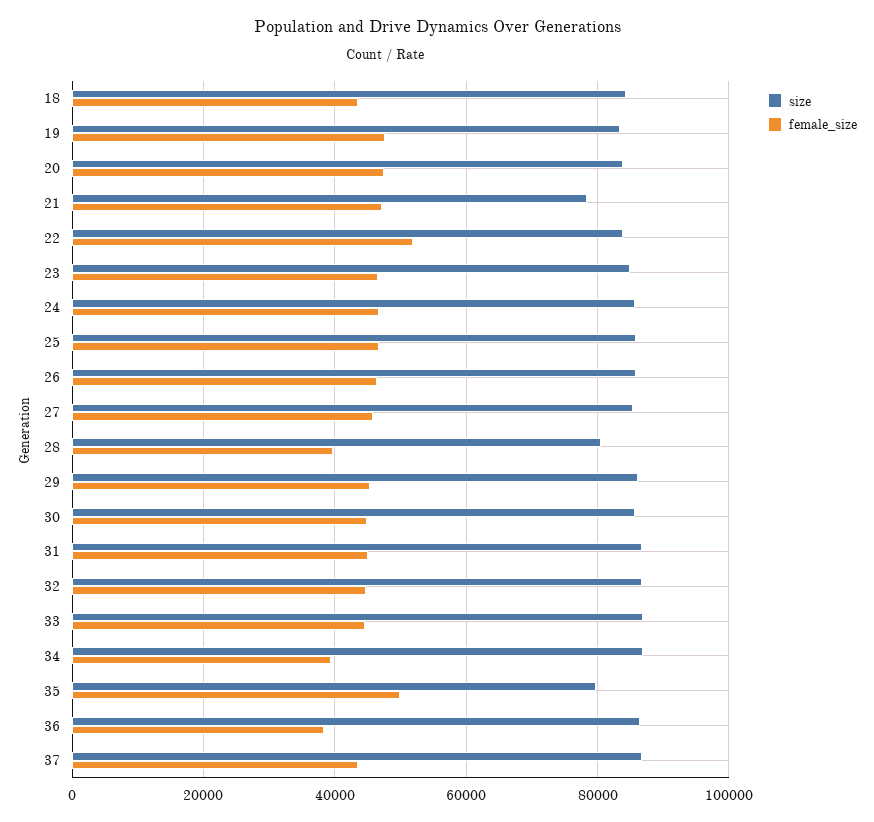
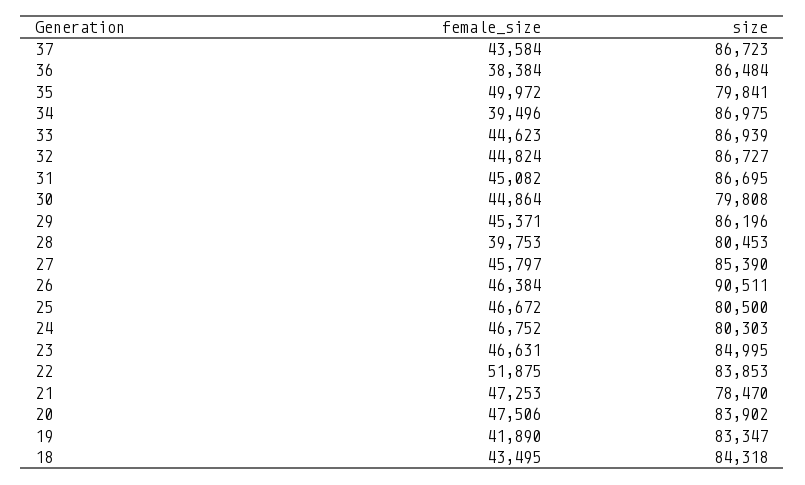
  {
    "size": {
      "18": 84318,
      "19": 83347,
      "20": 83902,
      "21": 78470,
      "22": 83853,
      "23": 84995,
-     "24": 86000,
+     "24": 80303,
-     "25": 86000,
+     "25": 80500,
-     "26": 86000,
+     "26": 90511,
      "27": 85390,
      "28": 80453,
      "29": 86196,
-     "30": 86000,
+     "30": 79808,
      "31": 86695,
      "32": 86727,
      "33": 86939,
      "34": 86975,
      "35": 79841,
      "36": 86484,
      "37": 86723
    },
    "female_size": {
      "18": 43495,
-     "19": 48000,
+     "19": 41890,
      "20": 47506,
      "21": 47253,
      "22": 51875,
      "23": 46631,
      "24": 46752,
      "25": 46672,
      "26": 46384,
      "27": 45797,
      "28": 39753,
      "29": 45371,
      "30": 44864,
      "31": 45082,
      "32": 44824,
      "33": 44623,
      "34": 39496,
      "35": 49972,
      "36": 38384,
      "37": 43584
    }
  }

